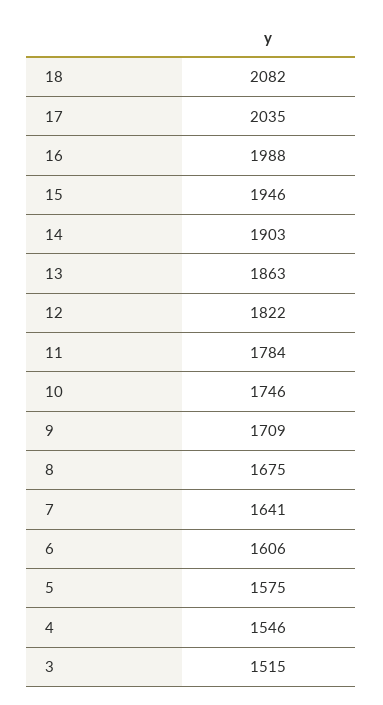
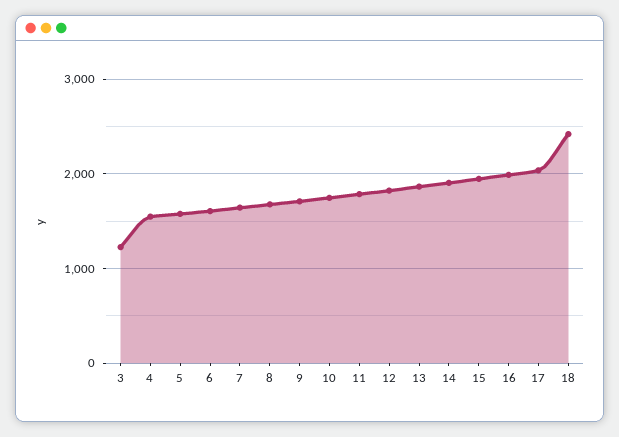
  {
-   "18": 2082,
+   "18": 2400,
    "17": 2035,
    "16": 1988,
    "15": 1946,
    "14": 1903,
    "13": 1863,
    "12": 1822,
    "11": 1784,
    "10": 1746,
    "9": 1709,
    "8": 1675,
    "7": 1641,
    "6": 1606,
    "5": 1575,
    "4": 1546,
-   "3": 1515
+   "3": 1200
  }

